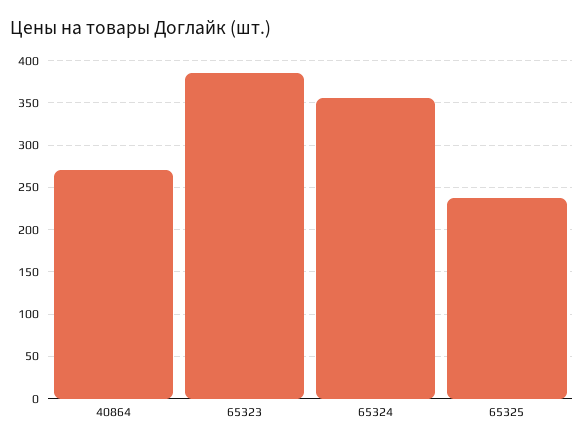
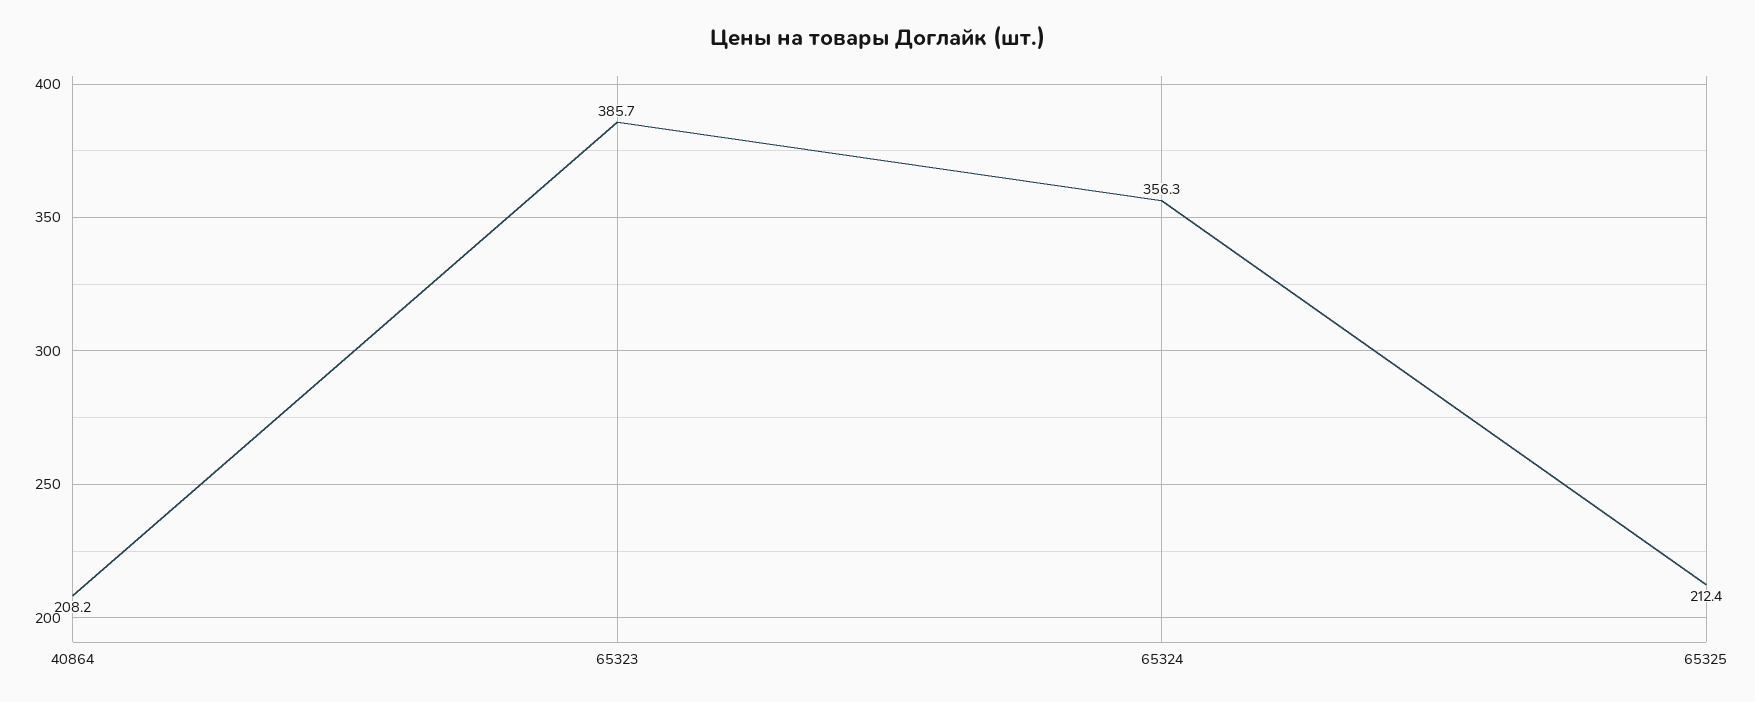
  {
-   "40864": 270,
+   "40864": 208.2,
    "65323": 385.7,
    "65324": 356.3,
-   "65325": 240
+   "65325": 212.4
  }

